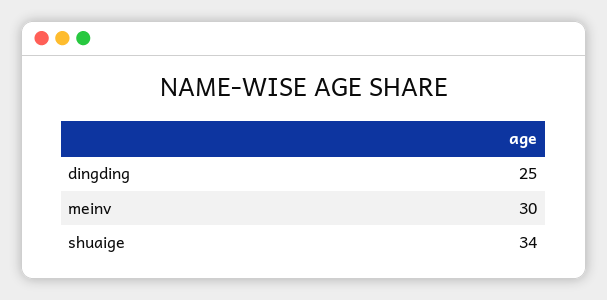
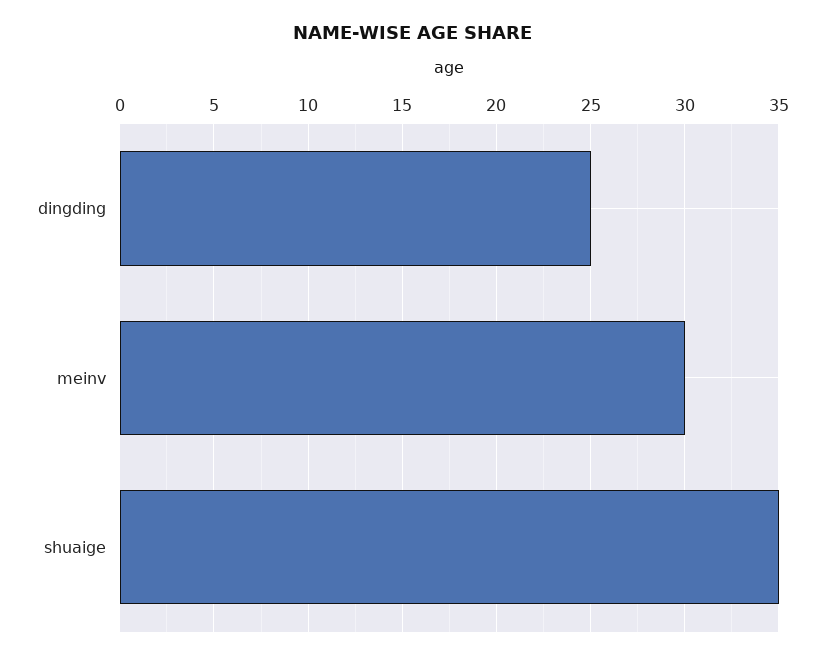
  {
    "dingding": 25,
    "meinv": 30,
-   "shuaige": 34
+   "shuaige": 35
  }

